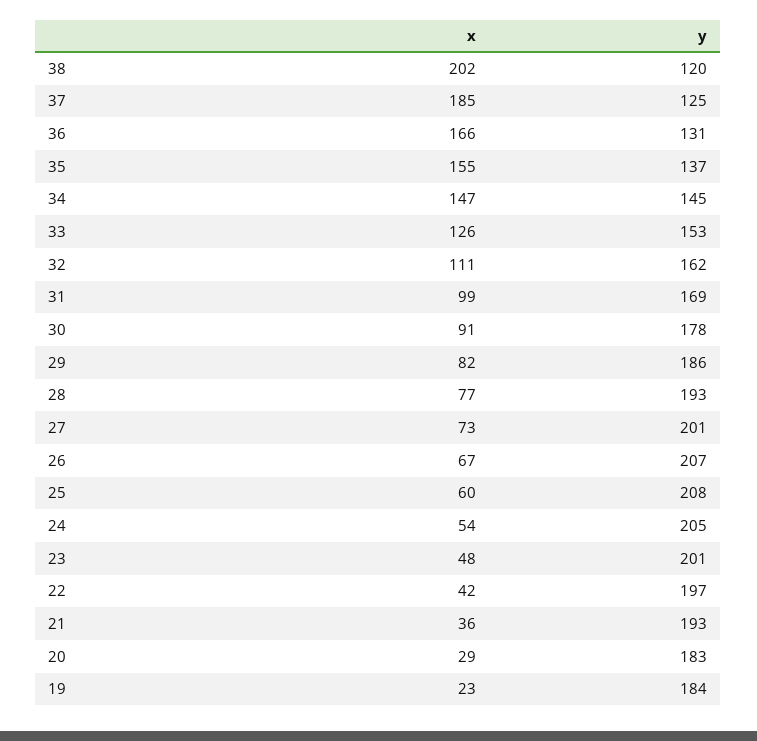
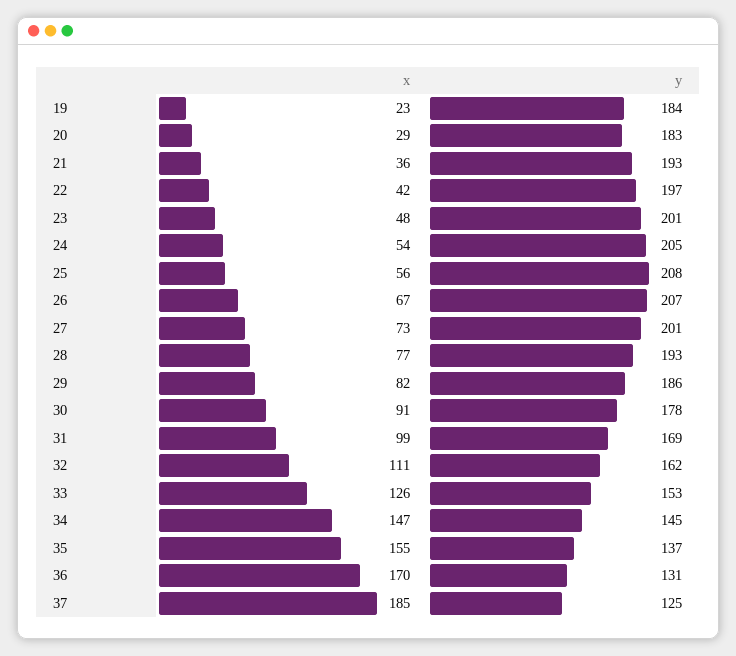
  {
    "x": {
-     "38": 202,
      "37": 185,
-     "36": 166,
+     "36": 170,
      "35": 155,
      "34": 147,
      "33": 126,
      "32": 111,
      "31": 99,
      "30": 91,
      "29": 82,
      "28": 77,
      "27": 73,
      "26": 67,
-     "25": 60,
+     "25": 56,
      "24": 54,
      "23": 48,
      "22": 42,
      "21": 36,
      "20": 29,
      "19": 23
    },
    "y": {
-     "38": 120,
      "37": 125,
      "36": 131,
      "35": 137,
      "34": 145,
      "33": 153,
      "32": 162,
      "31": 169,
      "30": 178,
      "29": 186,
      "28": 193,
      "27": 201,
      "26": 207,
      "25": 208,
      "24": 205,
      "23": 201,
      "22": 197,
      "21": 193,
      "20": 183,
      "19": 184
    }
  }

